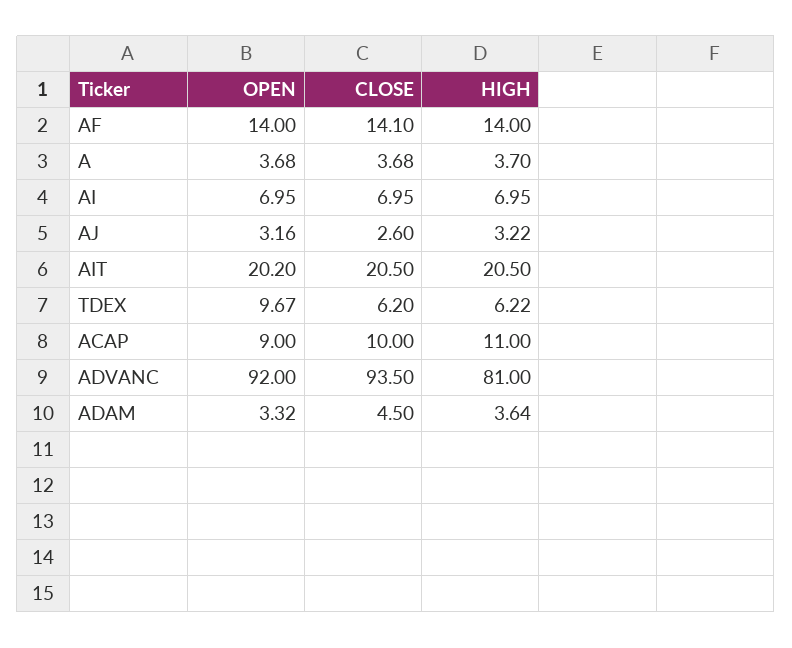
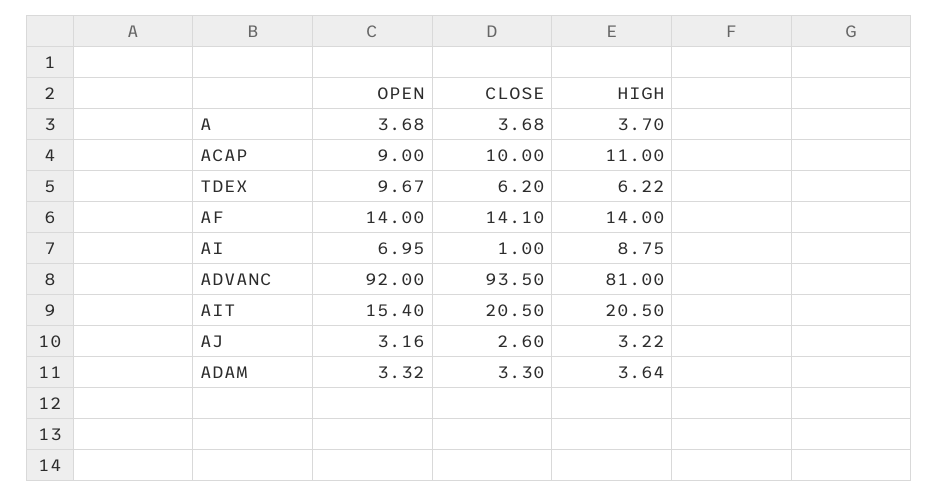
  {
    "OPEN": {
      "AF": 14,
      "A": 3.68,
      "AI": 6.95,
      "AJ": 3.16,
-     "AIT": 20.2,
+     "AIT": 15.4,
      "TDEX": 9.67,
      "ACAP": 9,
      "ADVANC": 92,
      "ADAM": 3.32
    },
    "CLOSE": {
      "AF": 14.1,
      "A": 3.68,
-     "AI": 6.95,
+     "AI": 1,
      "AJ": 2.6,
      "AIT": 20.5,
      "TDEX": 6.2,
      "ACAP": 10,
      "ADVANC": 93.5,
-     "ADAM": 4.5
+     "ADAM": 3.3
    },
    "HIGH": {
      "AF": 14,
      "A": 3.7,
-     "AI": 6.95,
+     "AI": 8.75,
      "AJ": 3.22,
      "AIT": 20.5,
      "TDEX": 6.22,
      "ACAP": 11,
      "ADVANC": 81,
      "ADAM": 3.64
    }
  }

